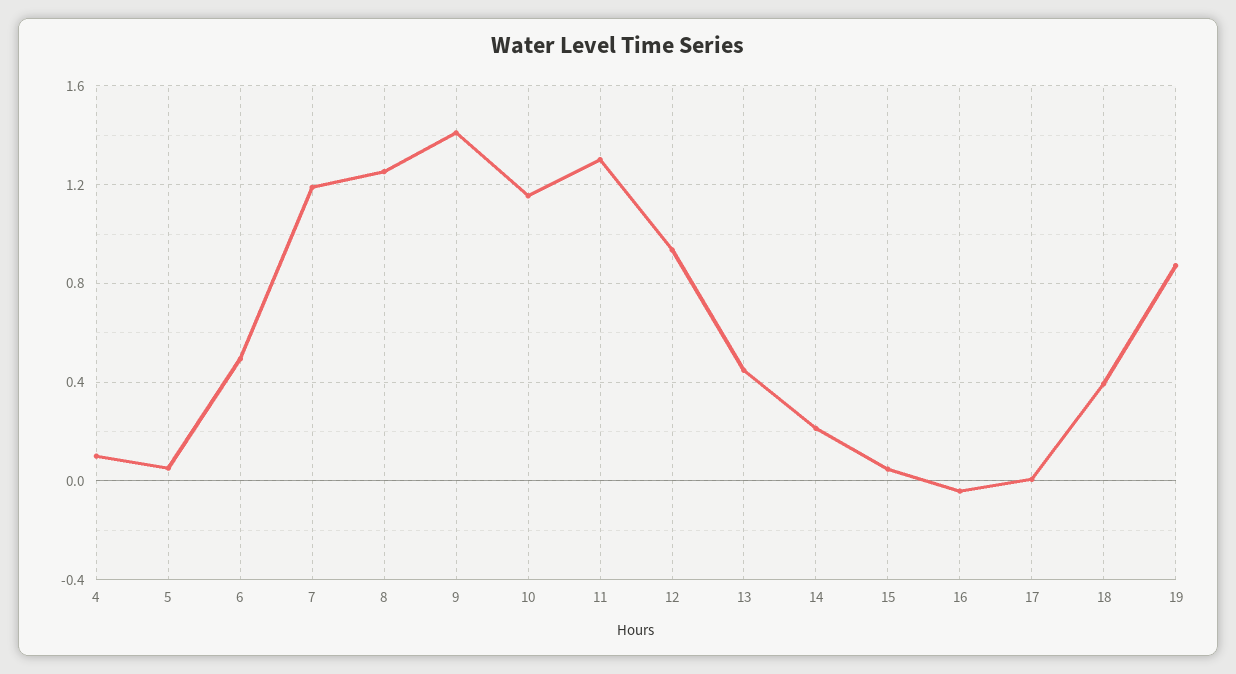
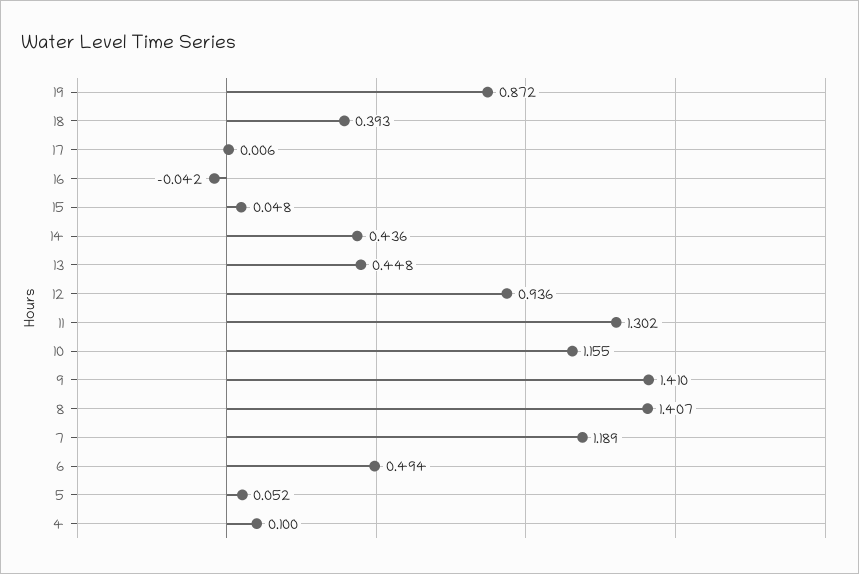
  {
    "4": 0.1,
    "5": 0.052,
    "6": 0.494,
    "7": 1.189,
-   "8": 1.25,
+   "8": 1.407,
    "9": 1.41,
    "10": 1.155,
    "11": 1.302,
    "12": 0.936,
    "13": 0.448,
-   "14": 0.2,
+   "14": 0.436,
    "15": 0.048,
    "16": -0.042,
    "17": 0.006,
    "18": 0.393,
    "19": 0.872
  }

